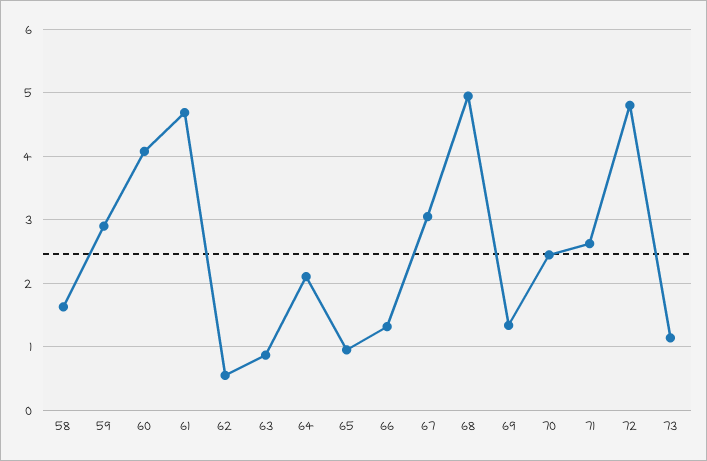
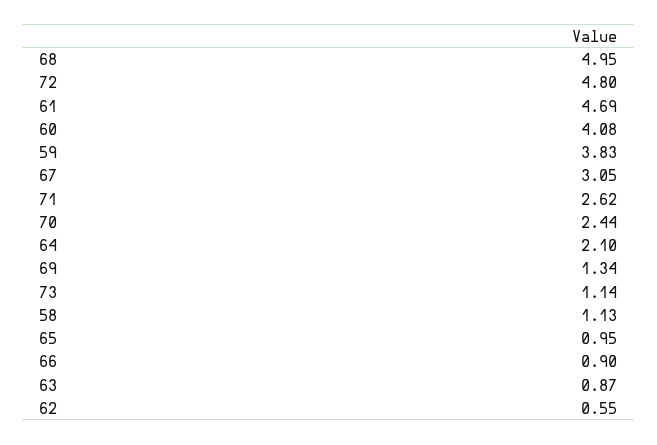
  {
-   "58": 1.6,
+   "58": 1.13,
-   "59": 2.9,
+   "59": 3.83,
    "60": 4.08,
    "61": 4.69,
    "62": 0.55,
    "63": 0.87,
    "64": 2.1,
    "65": 0.95,
-   "66": 1.3,
+   "66": 0.9,
    "67": 3.05,
    "68": 4.95,
    "69": 1.34,
    "70": 2.44,
    "71": 2.62,
    "72": 4.8,
    "73": 1.14
  }

